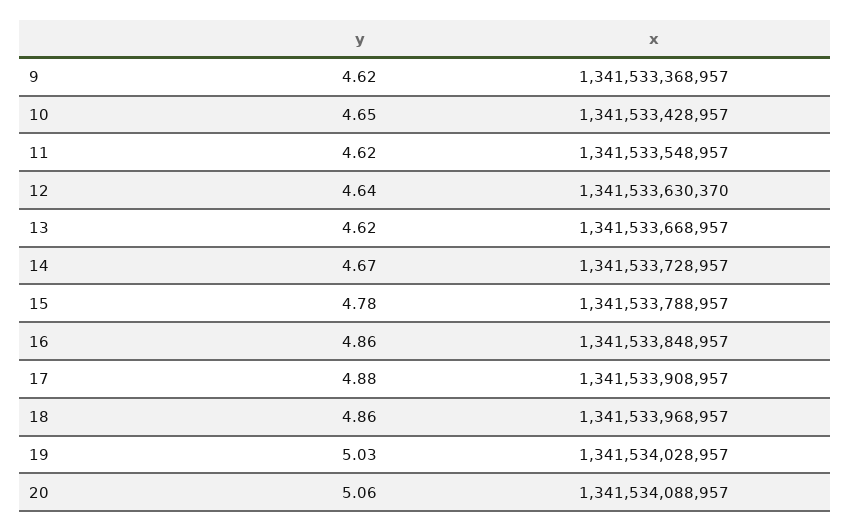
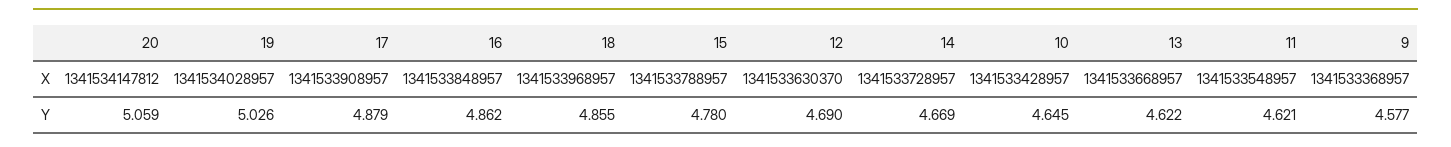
  {
    "y": {
-     "9": 4.62,
+     "9": 4.577,
      "10": 4.645,
      "11": 4.621,
-     "12": 4.64,
+     "12": 4.69,
      "13": 4.622,
      "14": 4.669,
      "15": 4.78,
      "16": 4.862,
      "17": 4.879,
      "18": 4.855,
      "19": 5.026,
      "20": 5.059
    },
    "x": {
      "9": 1341533368957,
      "10": 1341533428957,
      "11": 1341533548957,
      "12": 1341533630370,
      "13": 1341533668957,
      "14": 1341533728957,
      "15": 1341533788957,
      "16": 1341533848957,
      "17": 1341533908957,
      "18": 1341533968957,
      "19": 1341534028957,
-     "20": 1341534088957
+     "20": 1341534147812
    }
  }

